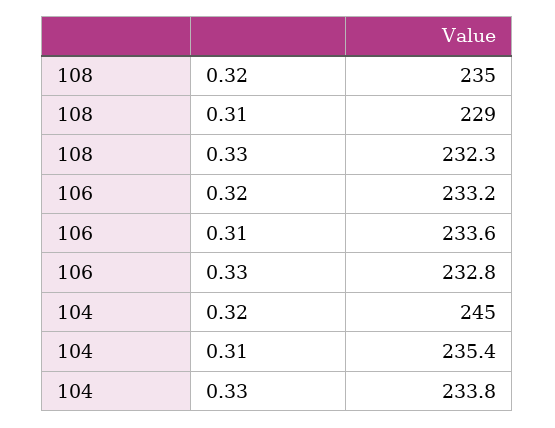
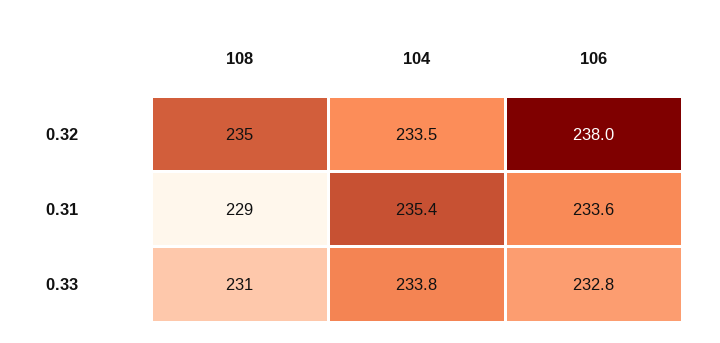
  {
    "108": {
      "0.32": 235,
      "0.31": 229,
-     "0.33": 232.3
+     "0.33": 231
    },
    "106": {
-     "0.32": 233.2,
+     "0.32": 238,
      "0.31": 233.6,
      "0.33": 232.8
    },
    "104": {
-     "0.32": 245,
+     "0.32": 233.5,
      "0.31": 235.4,
      "0.33": 233.8
    }
  }

